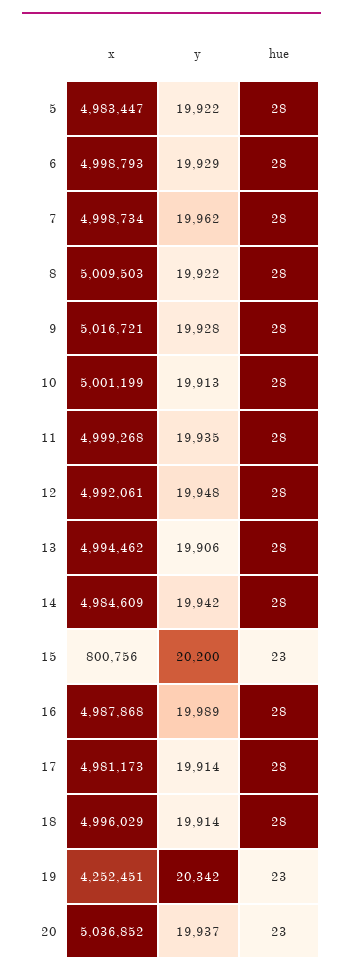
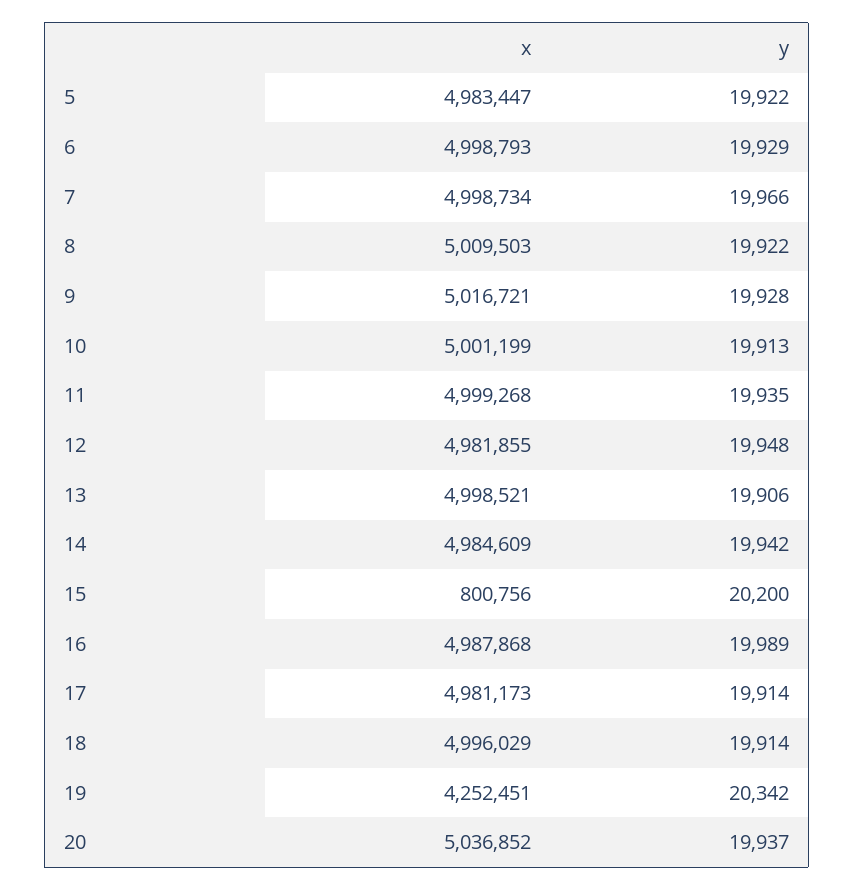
  {
    "x": {
      "5": 4983447,
      "6": 4998793,
      "7": 4998734,
      "8": 5009503,
      "9": 5016721,
      "10": 5001199,
      "11": 4999268,
-     "12": 4992061,
+     "12": 4981855,
-     "13": 4994462,
+     "13": 4998521,
      "14": 4984609,
      "15": 800756,
      "16": 4987868,
      "17": 4981173,
      "18": 4996029,
      "19": 4252451,
      "20": 5036852
    },
    "y": {
      "5": 19922,
      "6": 19929,
-     "7": 19962,
+     "7": 19966,
      "8": 19922,
      "9": 19928,
      "10": 19913,
      "11": 19935,
      "12": 19948,
      "13": 19906,
      "14": 19942,
      "15": 20200,
      "16": 19989,
      "17": 19914,
      "18": 19914,
      "19": 20342,
      "20": 19937
-   },
+   }
-   "hue": {
-     "5": 28,
-     "6": 28,
-     "7": 28,
-     "8": 28,
-     "9": 28,
-     "10": 28,
-     "11": 28,
-     "12": 28,
-     "13": 28,
-     "14": 28,
-     "15": 23,
-     "16": 28,
-     "17": 28,
-     "18": 28,
-     "19": 23,
-     "20": 23
-   }
  }

